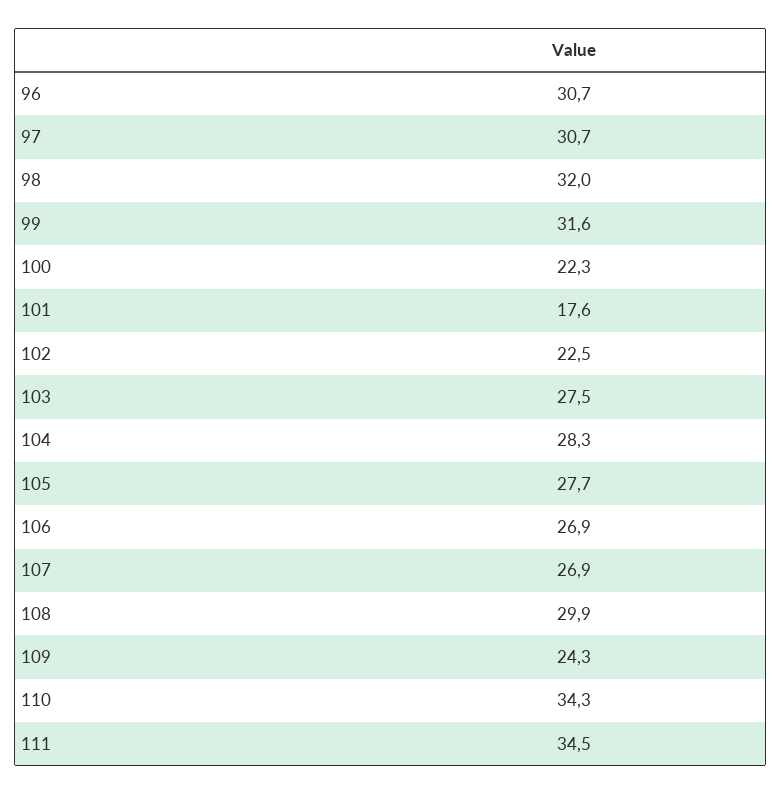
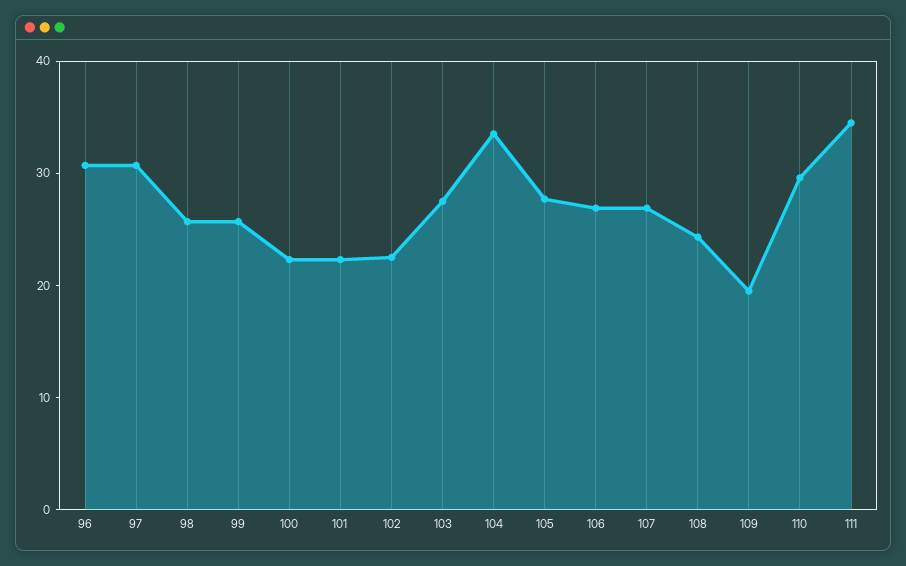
  {
    "96": 30.7,
    "97": 30.7,
-   "98": 32,
+   "98": 26,
-   "99": 31.6,
+   "99": 26,
    "100": 22.3,
-   "101": 17.6,
+   "101": 22,
    "102": 22.5,
    "103": 27.5,
-   "104": 28.3,
+   "104": 34,
    "105": 27.7,
    "106": 26.9,
    "107": 26.9,
-   "108": 29.9,
+   "108": 24,
-   "109": 24.3,
+   "109": 20,
-   "110": 34.3,
+   "110": 30,
    "111": 34.5
  }

